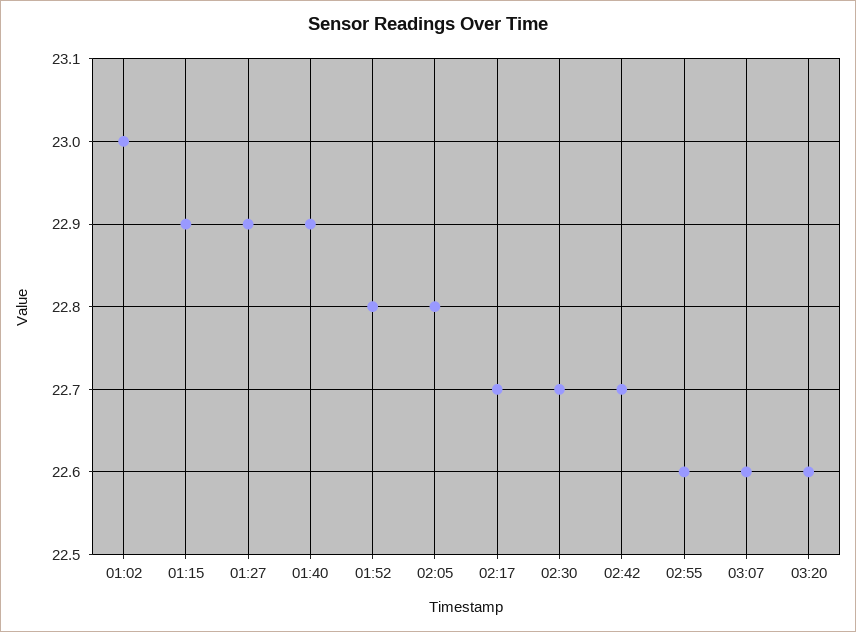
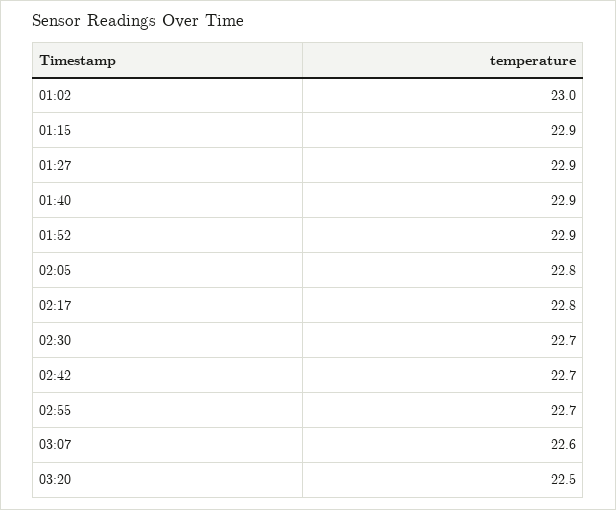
  {
    "01:02": 23,
    "01:15": 22.9,
    "01:27": 22.9,
    "01:40": 22.9,
-   "01:52": 22.8,
+   "01:52": 22.9,
    "02:05": 22.8,
-   "02:17": 22.7,
+   "02:17": 22.8,
    "02:30": 22.7,
    "02:42": 22.7,
-   "02:55": 22.6,
+   "02:55": 22.7,
    "03:07": 22.6,
-   "03:20": 22.6
+   "03:20": 22.5
  }

